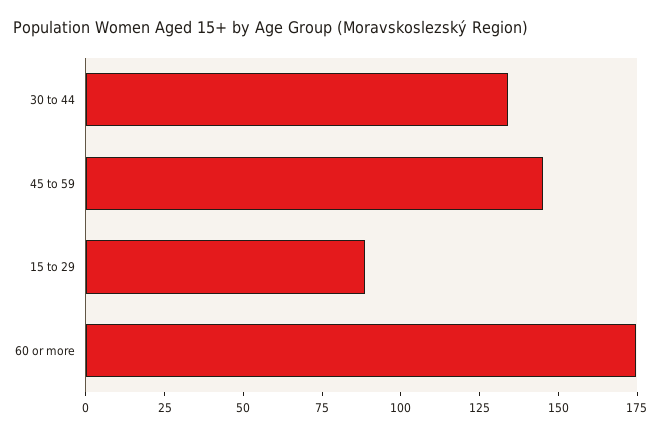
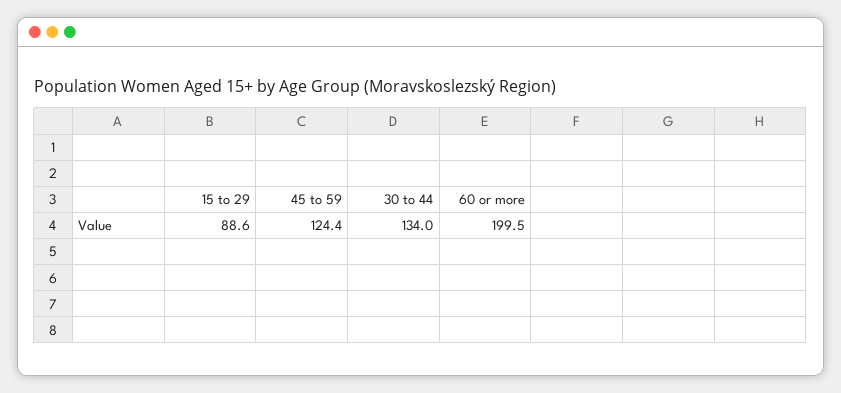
  {
    "30 to 44": 134,
-   "45 to 59": 145,
+   "45 to 59": 124.4,
    "15 to 29": 88.6,
-   "60 or more": 175
+   "60 or more": 199.5
  }

